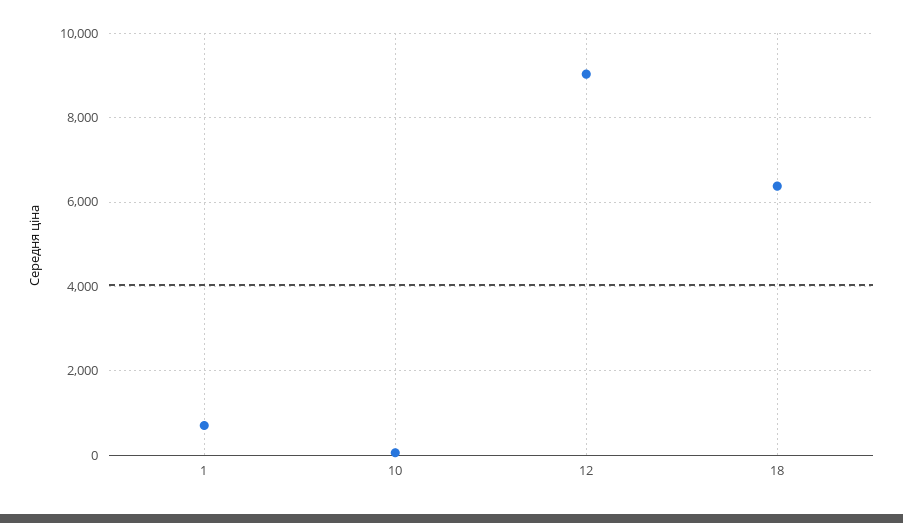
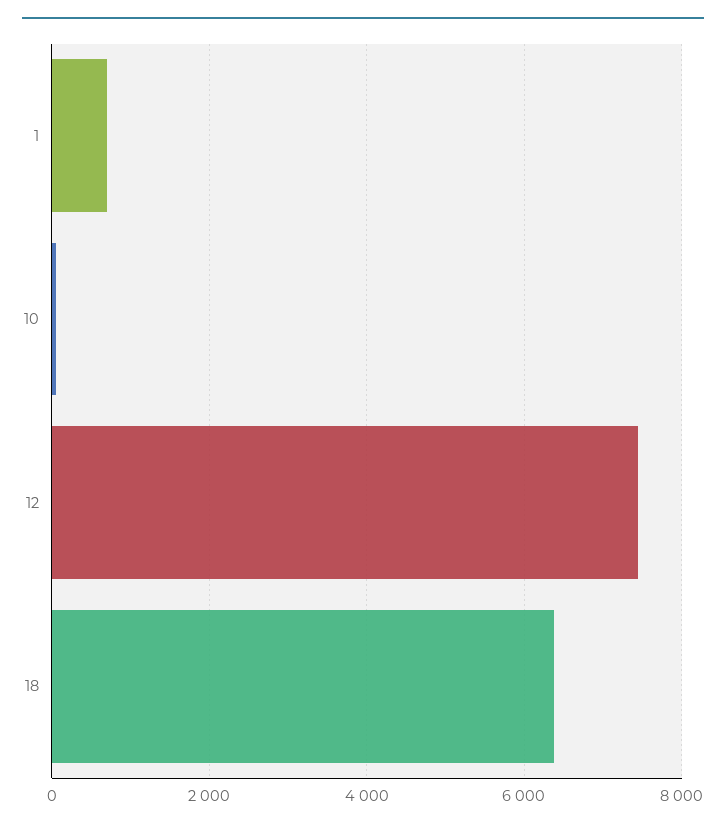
  {
    "1": 800,
    "10": 0,
-   "12": 9000,
+   "12": 7400,
    "18": 6400
  }

